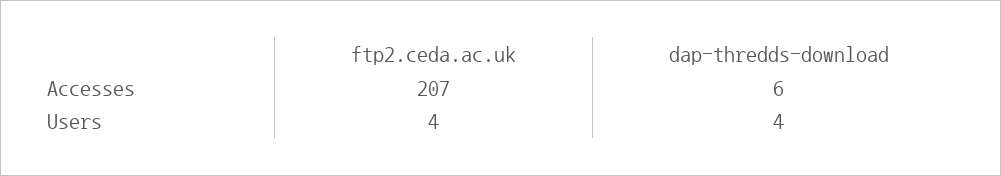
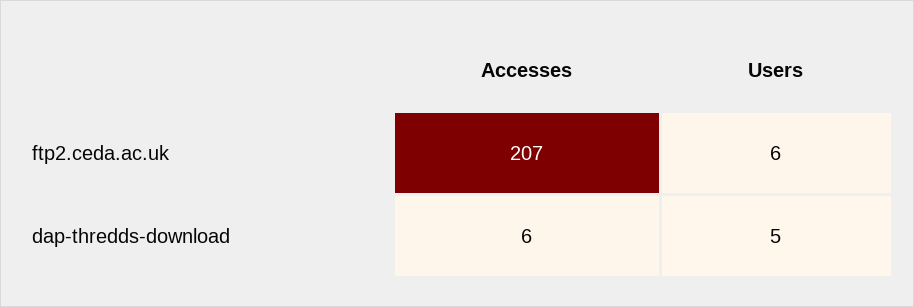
  {
    "ftp2.ceda.ac.uk": {
      "Accesses": 207,
-     "Users": 4
+     "Users": 6
    },
    "dap-thredds-download": {
      "Accesses": 6,
-     "Users": 4
+     "Users": 5
    }
  }

